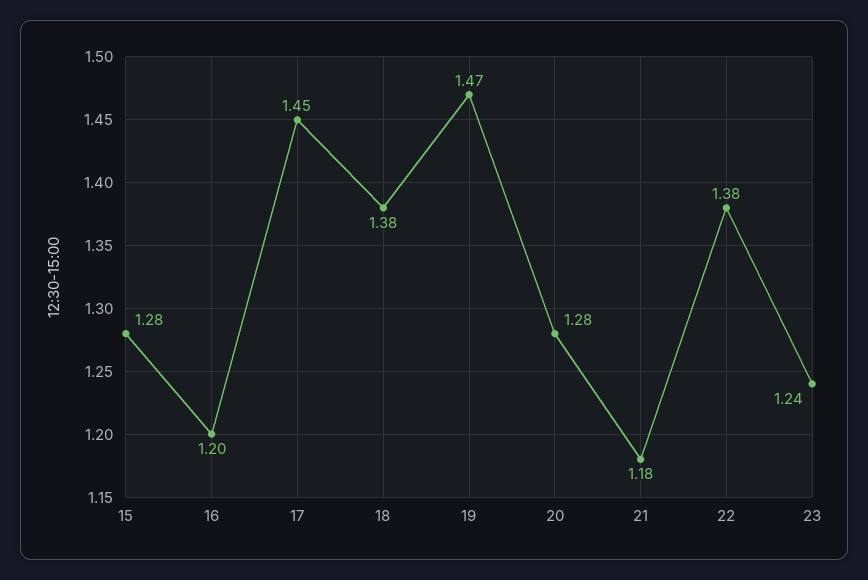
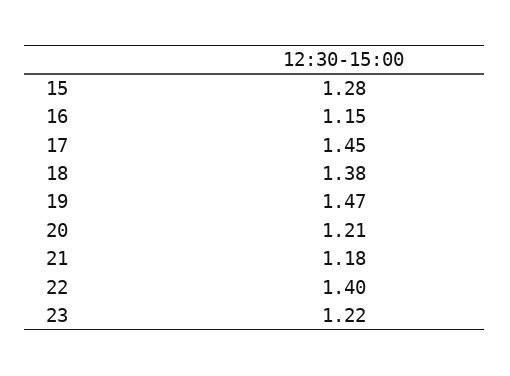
  {
    "15": 1.28,
-   "16": 1.2,
+   "16": 1.15,
    "17": 1.45,
    "18": 1.38,
    "19": 1.47,
-   "20": 1.28,
+   "20": 1.21,
    "21": 1.18,
-   "22": 1.38,
+   "22": 1.4,
-   "23": 1.24
+   "23": 1.22
  }

